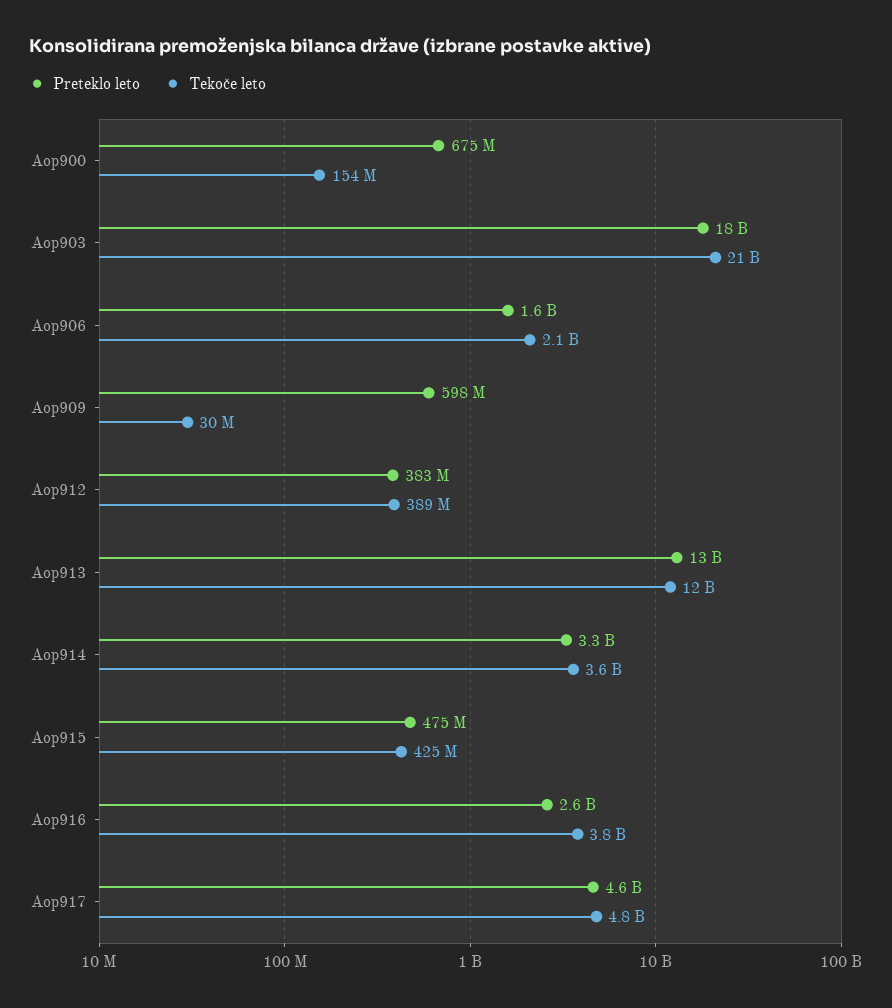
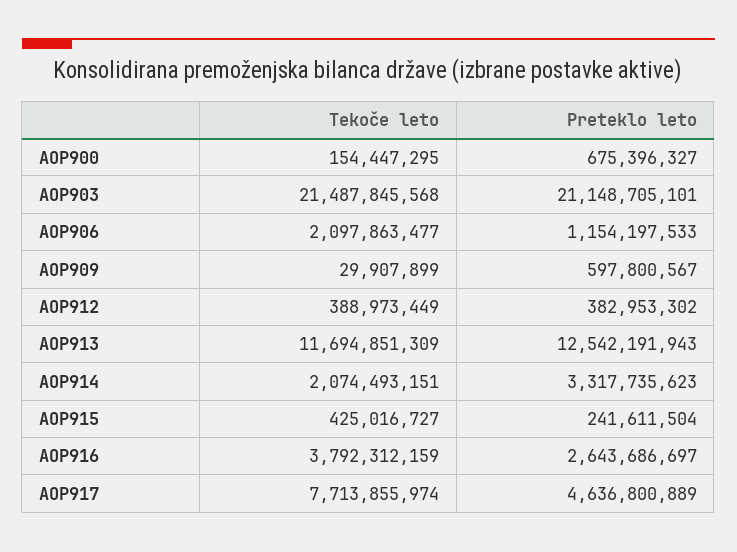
  {
    "Preteklo leto": {
      "Aop900": 675396327,
-     "Aop903": 18000000000,
+     "Aop903": 21148705101,
-     "Aop906": 1600000000,
+     "Aop906": 1154197533,
      "Aop909": 597800567,
      "Aop912": 382953302,
      "Aop913": 12542191943,
      "Aop914": 3317735623,
-     "Aop915": 475000000,
+     "Aop915": 241611504,
      "Aop916": 2643686697,
      "Aop917": 4636800889
    },
    "Tekoče leto": {
      "Aop900": 154447295,
      "Aop903": 21487845568,
      "Aop906": 2097863477,
      "Aop909": 29907899,
      "Aop912": 388973449,
      "Aop913": 11694851309,
-     "Aop914": 3600000000,
+     "Aop914": 2074493151,
      "Aop915": 425016727,
      "Aop916": 3792312159,
-     "Aop917": 4800000000
+     "Aop917": 7713855974
    }
  }

